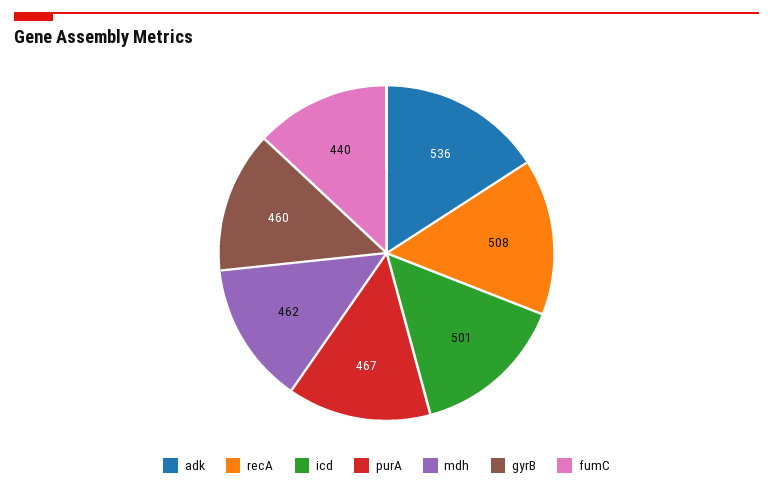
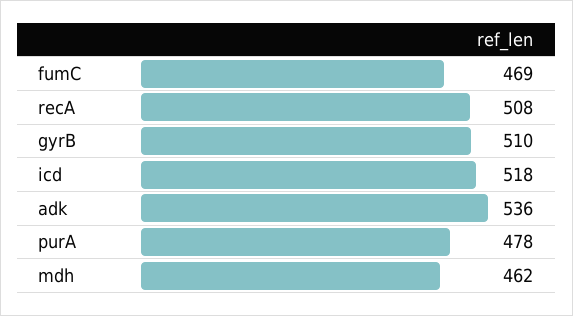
  {
    "adk": 536,
    "recA": 508,
-   "icd": 501,
+   "icd": 518,
-   "purA": 467,
+   "purA": 478,
    "mdh": 462,
-   "gyrB": 460,
+   "gyrB": 510,
-   "fumC": 440
+   "fumC": 469
  }

